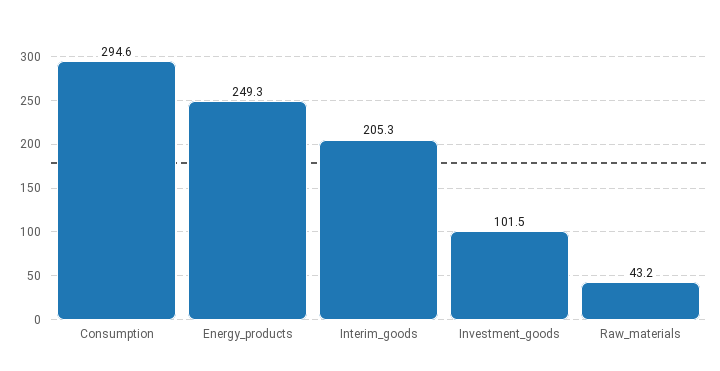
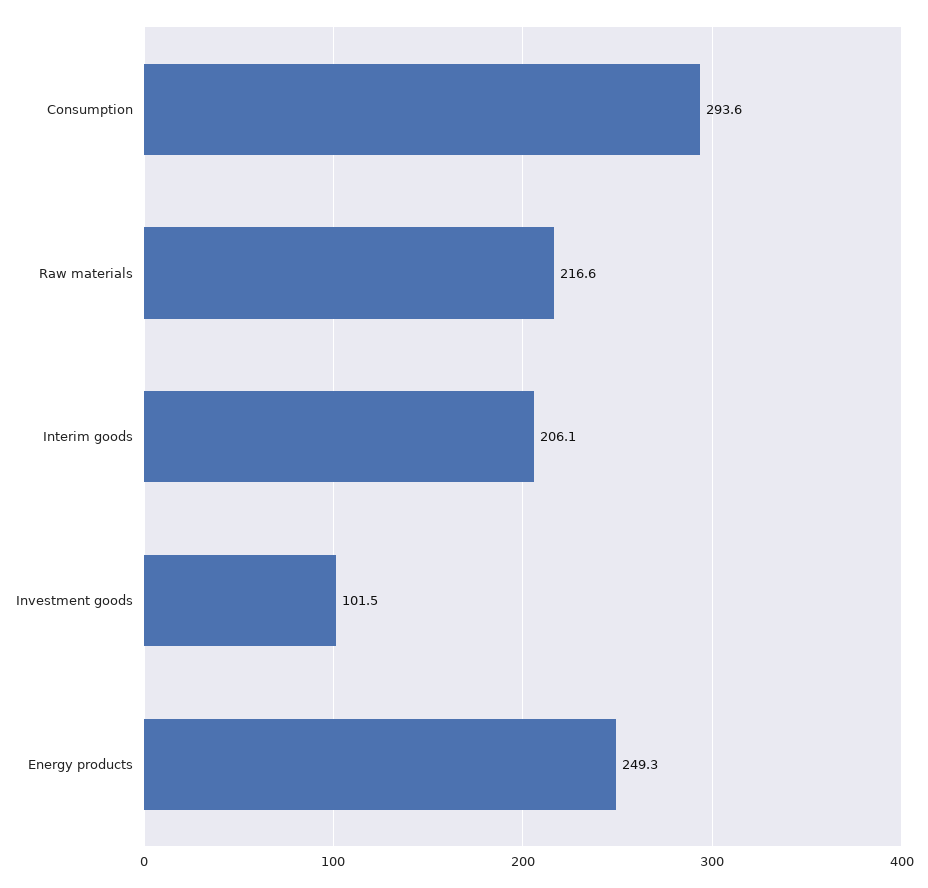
  {
-   "Consumption": 294.6,
+   "Consumption": 293.6,
    "Energy_products": 249.3,
-   "Interim_goods": 205.3,
+   "Interim_goods": 206.1,
    "Investment_goods": 101.5,
-   "Raw_materials": 43.2
+   "Raw_materials": 216.6
  }

